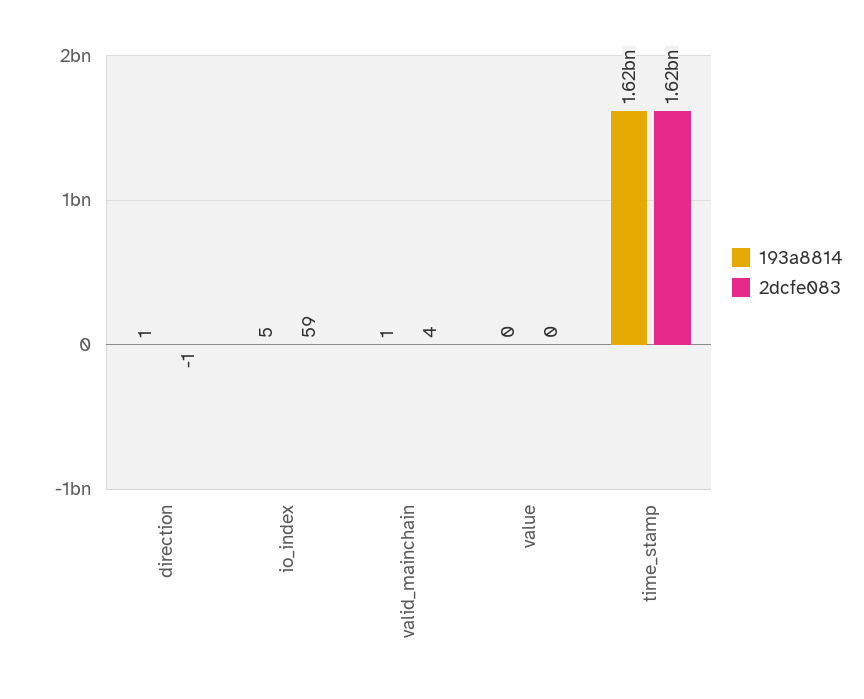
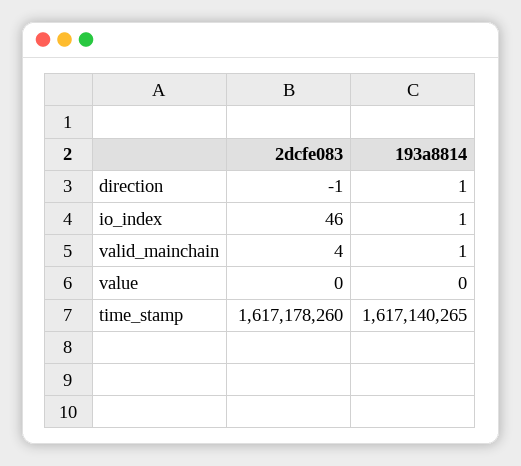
  {
    "193a8814": {
      "direction": 1,
-     "io_index": 5,
+     "io_index": 1,
      "valid_mainchain": 1,
      "value": 0,
      "time_stamp": 1617140265
    },
    "2dcfe083": {
      "direction": -1,
-     "io_index": 59,
+     "io_index": 46,
      "valid_mainchain": 4,
      "value": 0,
      "time_stamp": 1617178260
    }
  }

